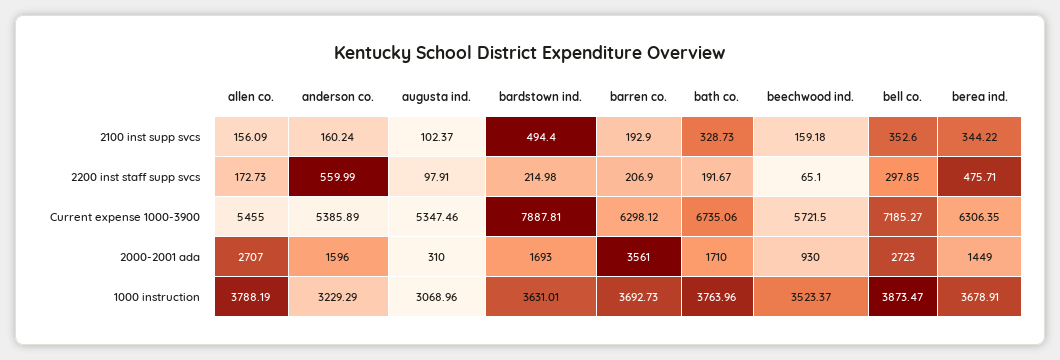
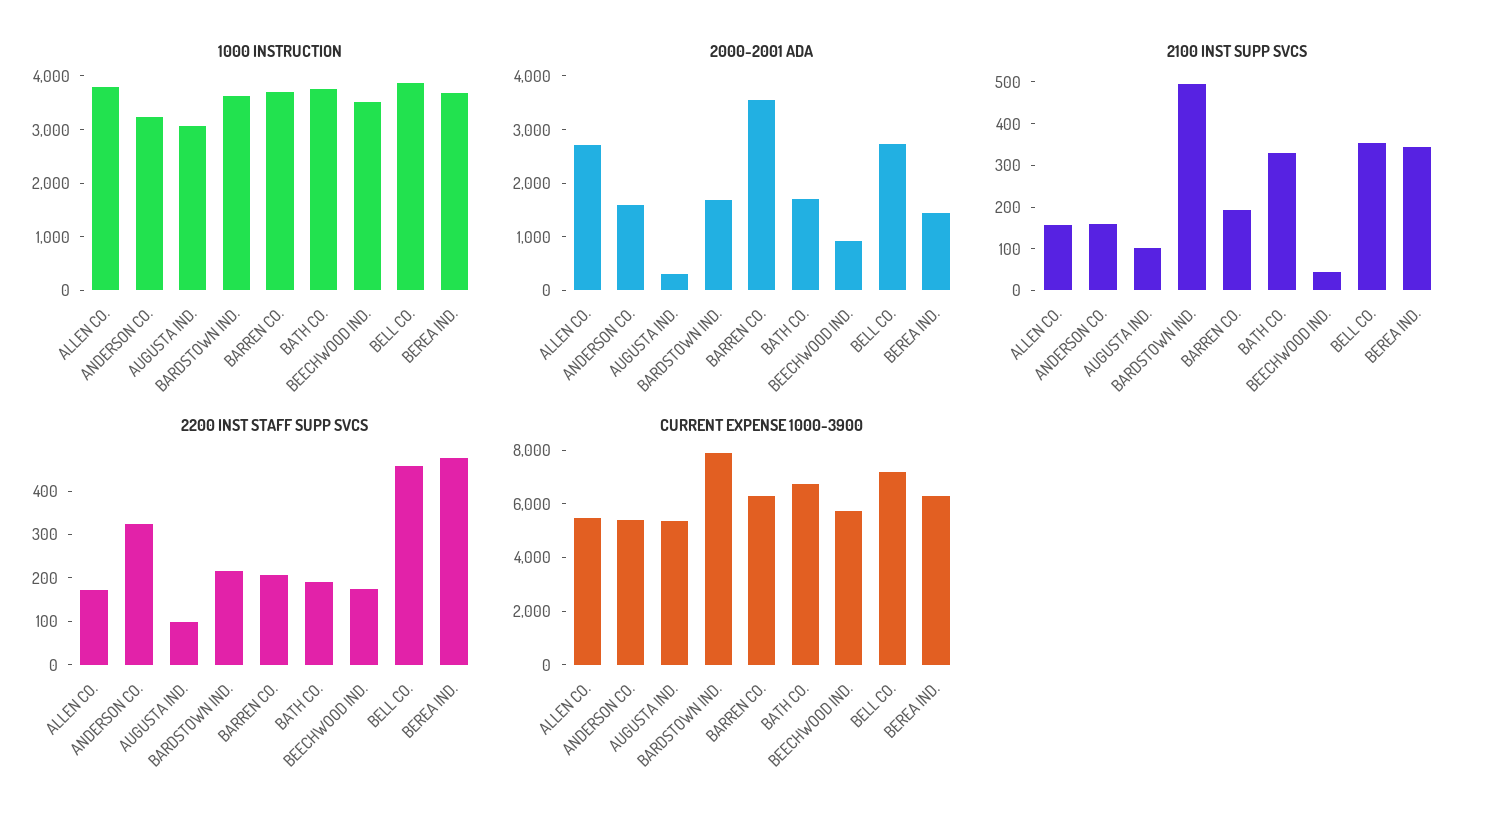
  {
    "2100 inst supp svcs": {
      "allen co.": 156.09,
      "anderson co.": 160.24,
      "augusta ind.": 102.37,
      "bardstown ind.": 494.4,
      "barren co.": 192.9,
      "bath co.": 328.73,
-     "beechwood ind.": 159.18,
+     "beechwood ind.": 40,
      "bell co.": 352.6,
      "berea ind.": 344.22
    },
    "2200 inst staff supp svcs": {
      "allen co.": 172.73,
-     "anderson co.": 559.99,
+     "anderson co.": 320,
      "augusta ind.": 97.91,
      "bardstown ind.": 214.98,
      "barren co.": 206.9,
      "bath co.": 191.67,
-     "beechwood ind.": 65.1,
+     "beechwood ind.": 180,
-     "bell co.": 297.85,
+     "bell co.": 460,
      "berea ind.": 475.71
    },
    "Current expense 1000-3900": {
      "allen co.": 5455,
      "anderson co.": 5385.89,
      "augusta ind.": 5347.46,
      "bardstown ind.": 7887.81,
      "barren co.": 6298.12,
      "bath co.": 6735.06,
      "beechwood ind.": 5721.5,
      "bell co.": 7185.27,
      "berea ind.": 6306.35
    },
    "2000-2001 ada": {
      "allen co.": 2707,
      "anderson co.": 1596,
      "augusta ind.": 310,
      "bardstown ind.": 1693,
      "barren co.": 3561,
      "bath co.": 1710,
      "beechwood ind.": 930,
      "bell co.": 2723,
      "berea ind.": 1449
    },
    "1000 instruction": {
      "allen co.": 3788.19,
      "anderson co.": 3229.29,
      "augusta ind.": 3068.96,
      "bardstown ind.": 3631.01,
      "barren co.": 3692.73,
      "bath co.": 3763.96,
      "beechwood ind.": 3523.37,
      "bell co.": 3873.47,
      "berea ind.": 3678.91
    }
  }

